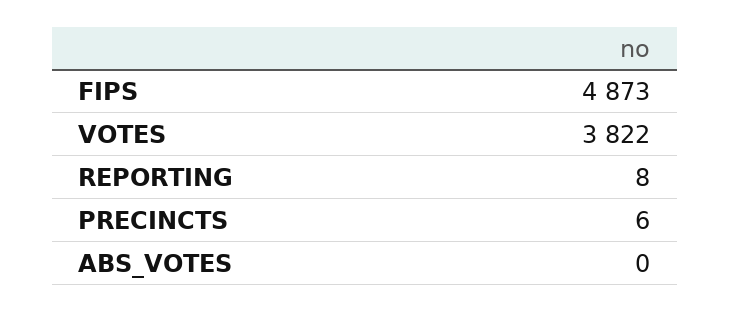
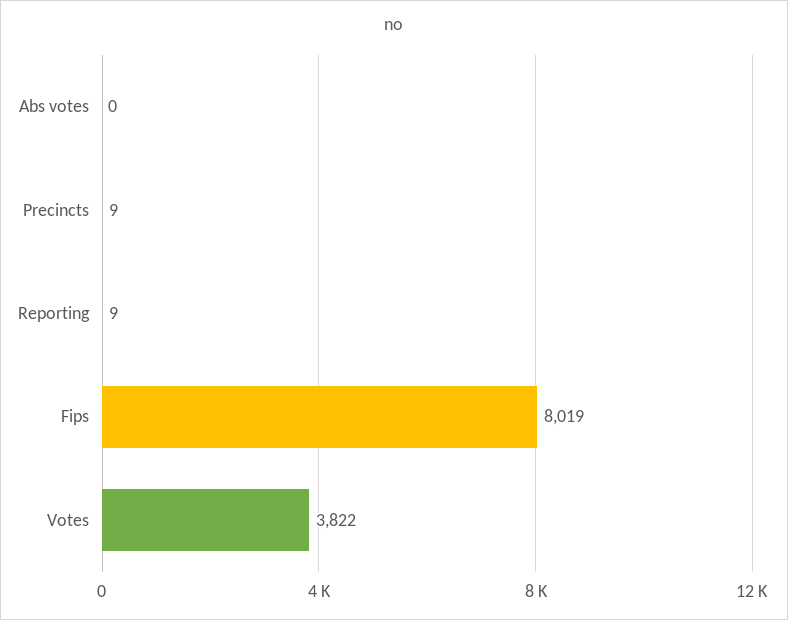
  {
-   "FIPS": 4873,
+   "FIPS": 8019,
    "VOTES": 3822,
-   "REPORTING": 8,
+   "REPORTING": 9,
-   "PRECINCTS": 6,
+   "PRECINCTS": 9,
    "ABS_VOTES": 0
  }

